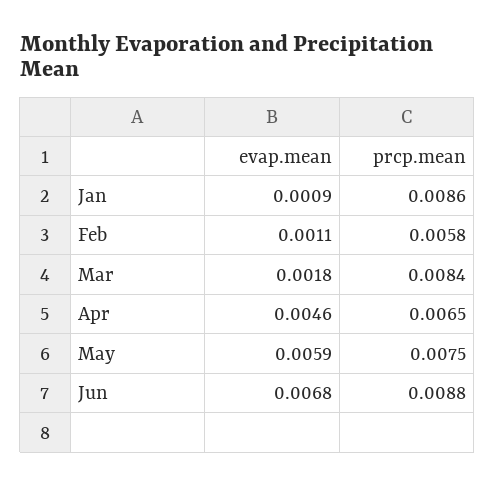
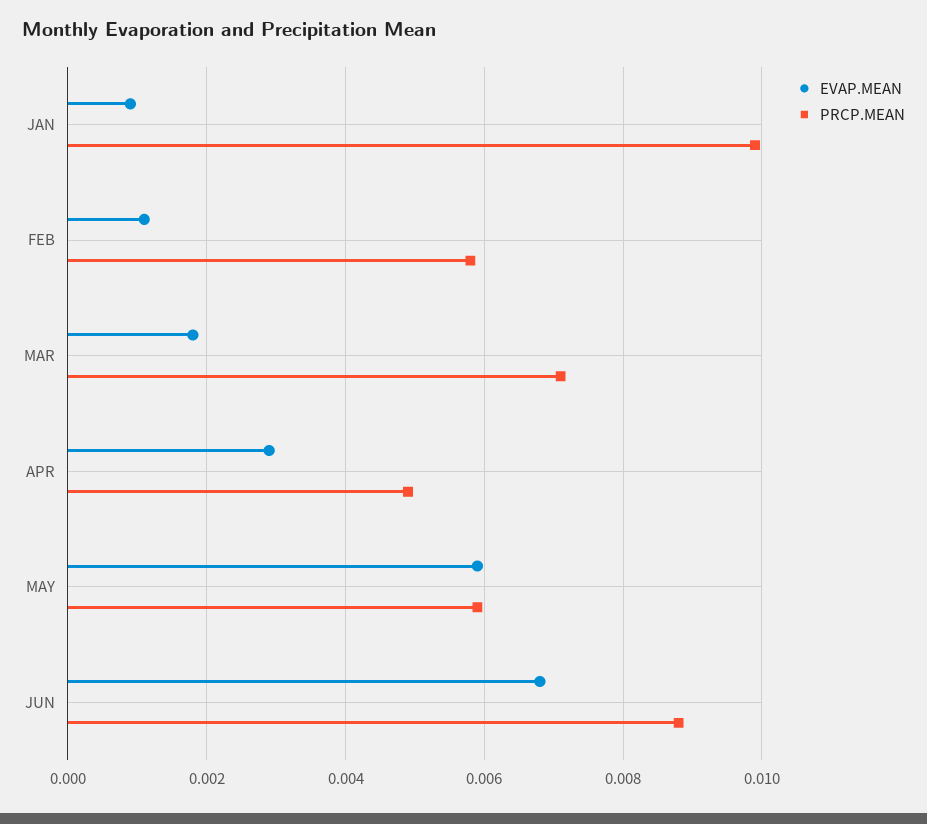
  {
    "evap.mean": {
      "Jan": 0.0009,
      "Feb": 0.0011,
      "Mar": 0.0018,
-     "Apr": 0.0046,
+     "Apr": 0.003,
      "May": 0.0059,
      "Jun": 0.0068
    },
    "prcp.mean": {
-     "Jan": 0.0086,
+     "Jan": 0.01,
      "Feb": 0.0058,
-     "Mar": 0.0084,
+     "Mar": 0.007,
-     "Apr": 0.0065,
+     "Apr": 0.005,
-     "May": 0.0075,
+     "May": 0.006,
      "Jun": 0.0088
    }
  }

